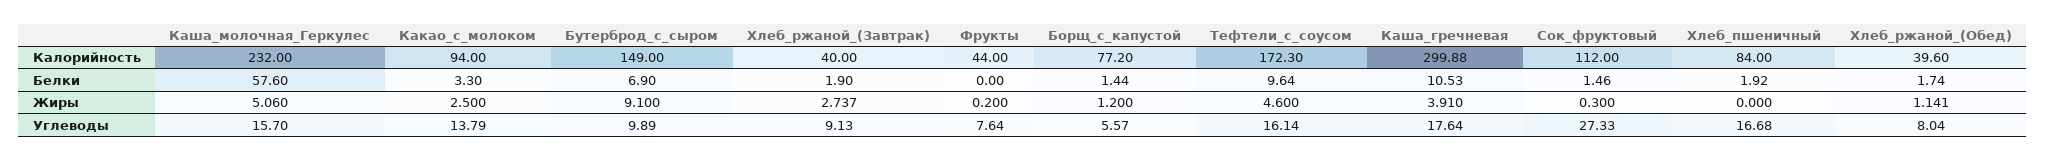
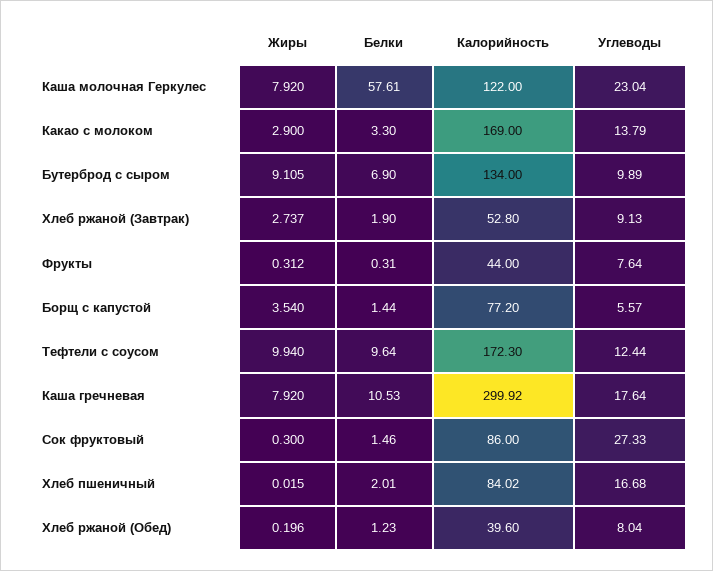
  {
    "Каша_молочная_Геркулес": {
-     "Калорийность": 232,
+     "Калорийность": 122,
-     "Белки": 57.6,
+     "Белки": 57.61,
-     "Жиры": 5.06,
+     "Жиры": 7.92,
-     "Углеводы": 15.7
+     "Углеводы": 23.04
    },
    "Какао_с_молоком": {
-     "Калорийность": 94,
+     "Калорийность": 169,
      "Белки": 3.3,
-     "Жиры": 2.5,
+     "Жиры": 2.9,
      "Углеводы": 13.79
    },
    "Бутерброд_с_сыром": {
-     "Калорийность": 149,
+     "Калорийность": 134,
      "Белки": 6.9,
-     "Жиры": 9.1,
+     "Жиры": 9.105,
      "Углеводы": 9.89
    },
    "Хлеб_ржаной_(Завтрак)": {
-     "Калорийность": 40,
+     "Калорийность": 52.8,
      "Белки": 1.9,
      "Жиры": 2.737,
      "Углеводы": 9.13
    },
    "Фрукты": {
      "Калорийность": 44,
-     "Белки": 0,
+     "Белки": 0.31,
-     "Жиры": 0.2,
+     "Жиры": 0.312,
      "Углеводы": 7.64
    },
    "Борщ_с_капустой": {
      "Калорийность": 77.2,
      "Белки": 1.44,
-     "Жиры": 1.2,
+     "Жиры": 3.54,
      "Углеводы": 5.57
    },
    "Тефтели_с_соусом": {
      "Калорийность": 172.3,
      "Белки": 9.64,
-     "Жиры": 4.6,
+     "Жиры": 9.94,
-     "Углеводы": 16.14
+     "Углеводы": 12.44
    },
    "Каша_гречневая": {
-     "Калорийность": 299.88,
+     "Калорийность": 299.92,
      "Белки": 10.53,
-     "Жиры": 3.91,
+     "Жиры": 7.92,
      "Углеводы": 17.64
    },
    "Сок_фруктовый": {
-     "Калорийность": 112,
+     "Калорийность": 86,
      "Белки": 1.46,
      "Жиры": 0.3,
      "Углеводы": 27.33
    },
    "Хлеб_пшеничный": {
-     "Калорийность": 84,
+     "Калорийность": 84.02,
-     "Белки": 1.92,
+     "Белки": 2.01,
-     "Жиры": 0,
+     "Жиры": 0.015,
      "Углеводы": 16.68
    },
    "Хлеб_ржаной_(Обед)": {
      "Калорийность": 39.6,
-     "Белки": 1.74,
+     "Белки": 1.23,
-     "Жиры": 1.141,
+     "Жиры": 0.196,
      "Углеводы": 8.04
    }
  }

